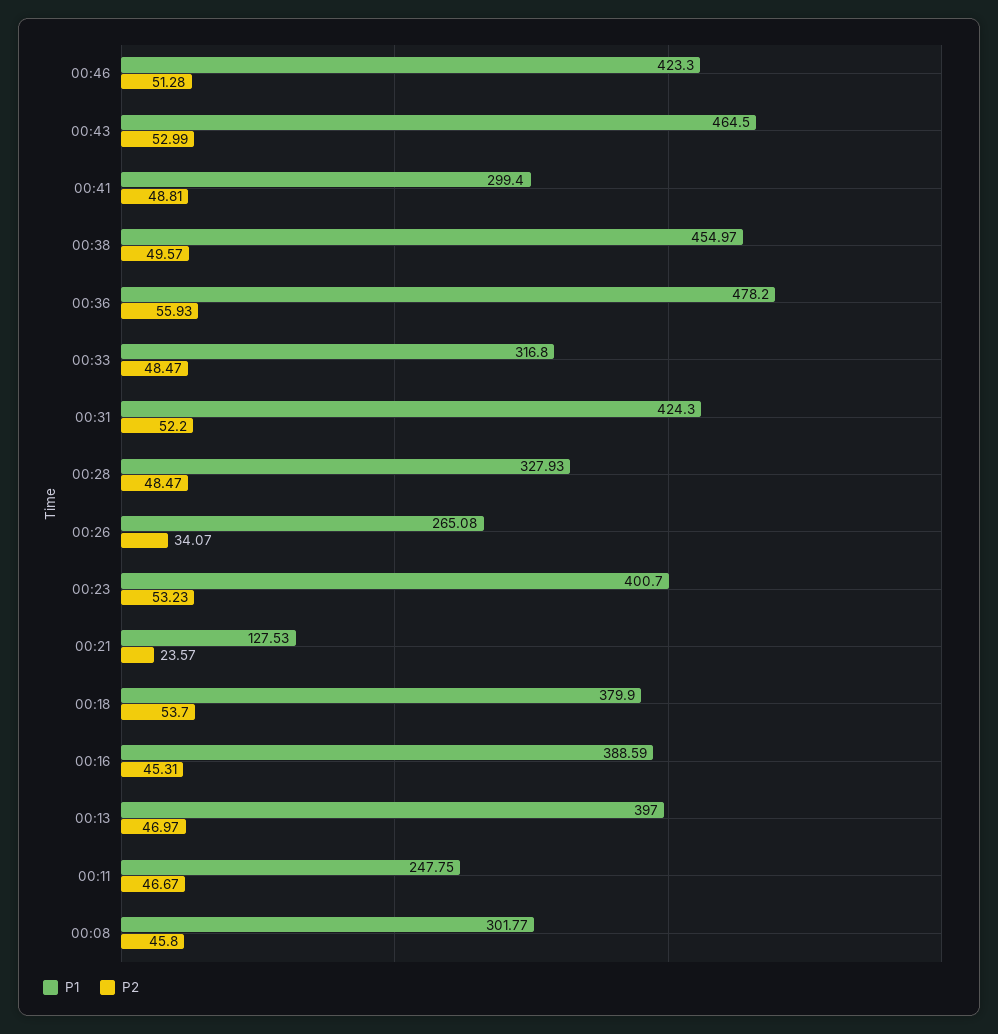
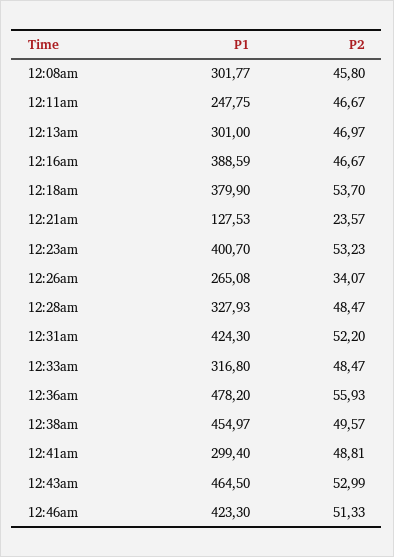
  {
    "P1": {
      "00:46": 423.3,
      "00:43": 464.5,
      "00:41": 299.4,
      "00:38": 454.97,
      "00:36": 478.2,
      "00:33": 316.8,
      "00:31": 424.3,
      "00:28": 327.93,
      "00:26": 265.08,
      "00:23": 400.7,
      "00:21": 127.53,
      "00:18": 379.9,
      "00:16": 388.59,
-     "00:13": 397,
+     "00:13": 301,
      "00:11": 247.75,
      "00:08": 301.77
    },
    "P2": {
-     "00:46": 51.28,
+     "00:46": 51.33,
      "00:43": 52.99,
      "00:41": 48.81,
      "00:38": 49.57,
      "00:36": 55.93,
      "00:33": 48.47,
      "00:31": 52.2,
      "00:28": 48.47,
      "00:26": 34.07,
      "00:23": 53.23,
      "00:21": 23.57,
      "00:18": 53.7,
-     "00:16": 45.31,
+     "00:16": 46.67,
      "00:13": 46.97,
      "00:11": 46.67,
      "00:08": 45.8
    }
  }

